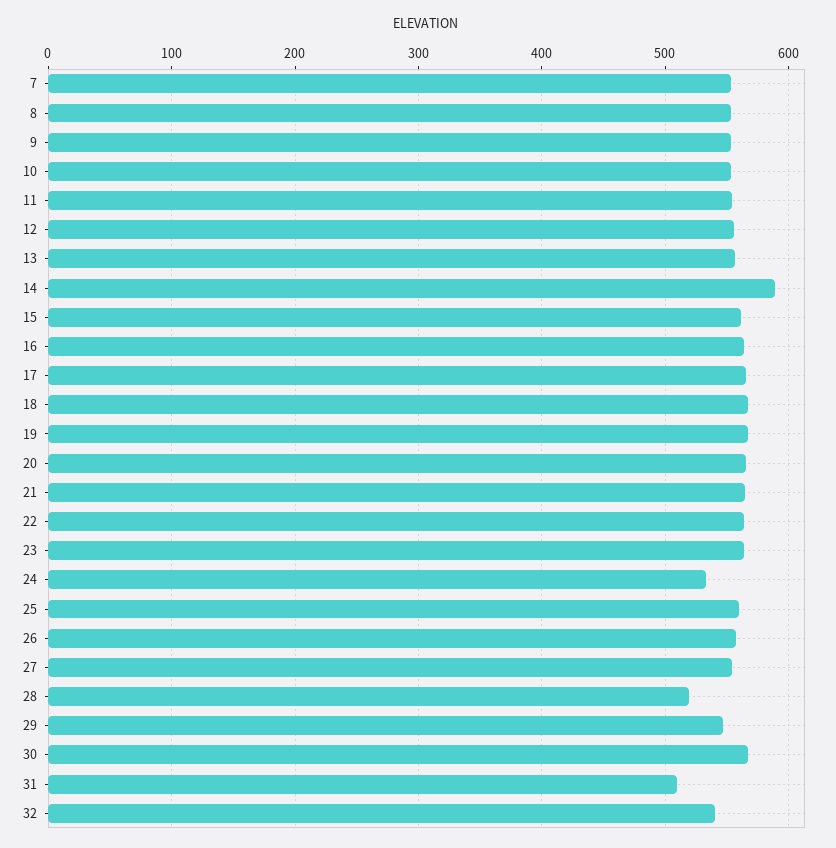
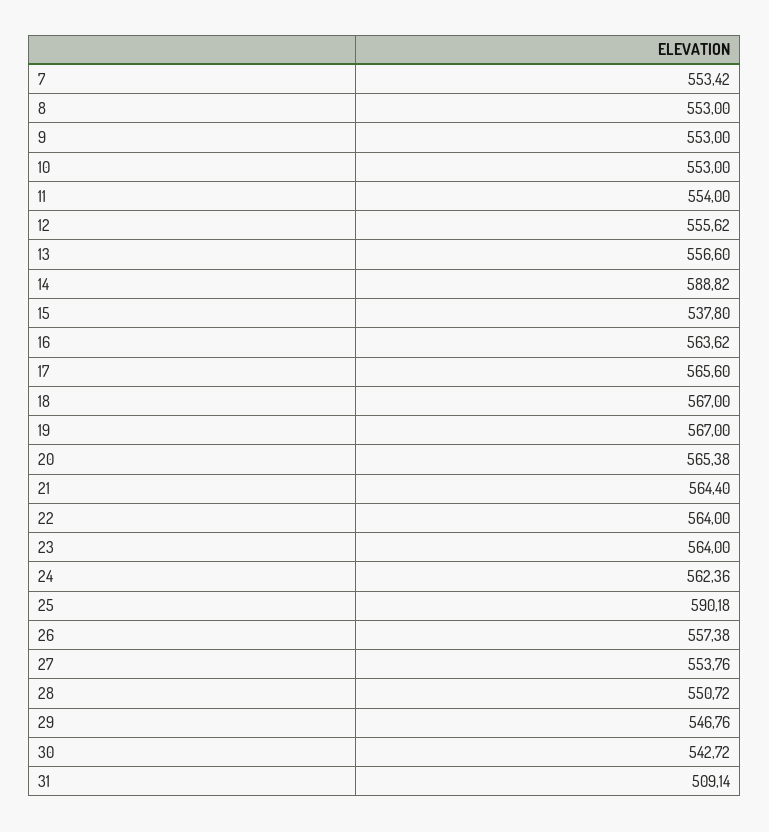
  {
    "7": 553.42,
    "8": 553,
    "9": 553,
    "10": 553,
    "11": 554,
    "12": 555.62,
    "13": 556.6,
    "14": 588.82,
-   "15": 560,
+   "15": 537.8,
    "16": 563.62,
    "17": 565.6,
    "18": 567,
    "19": 567,
    "20": 565.38,
    "21": 564.4,
    "22": 564,
    "23": 564,
-   "24": 530,
+   "24": 562.36,
-   "25": 560,
+   "25": 590.18,
    "26": 557.38,
    "27": 553.76,
-   "28": 520,
+   "28": 550.72,
    "29": 546.76,
-   "30": 570,
+   "30": 542.72,
-   "31": 509.14,
+   "31": 509.14
-   "32": 540
  }

